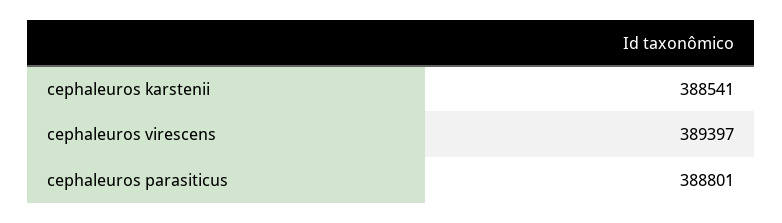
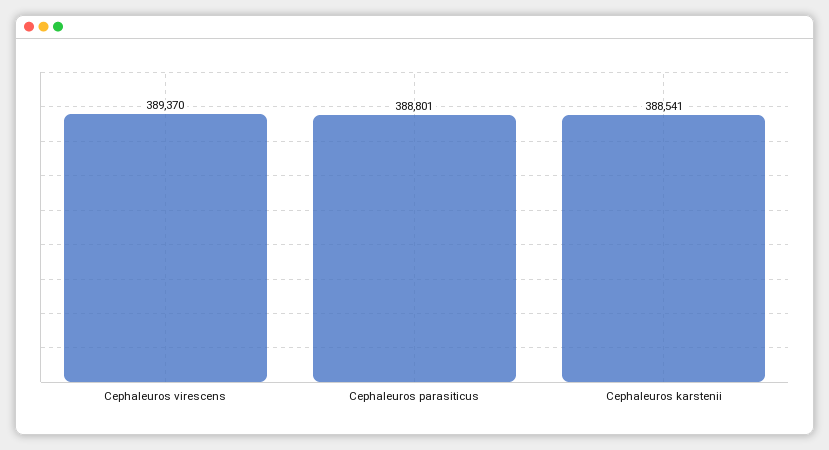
  {
    "cephaleuros karstenii": 388541,
-   "cephaleuros virescens": 389397,
+   "cephaleuros virescens": 389370,
    "cephaleuros parasiticus": 388801
  }

